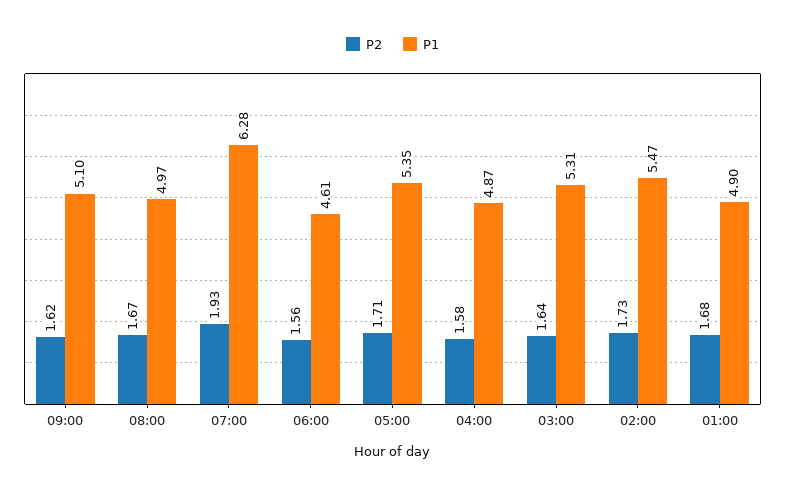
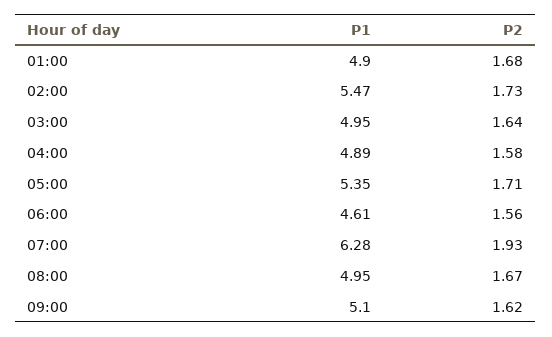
  {
    "P2": {
      "09:00": 1.62,
      "08:00": 1.67,
      "07:00": 1.93,
      "06:00": 1.56,
      "05:00": 1.71,
      "04:00": 1.58,
      "03:00": 1.64,
      "02:00": 1.73,
      "01:00": 1.68
    },
    "P1": {
      "09:00": 5.1,
-     "08:00": 4.97,
+     "08:00": 4.95,
      "07:00": 6.28,
      "06:00": 4.61,
      "05:00": 5.35,
-     "04:00": 4.87,
+     "04:00": 4.89,
-     "03:00": 5.31,
+     "03:00": 4.95,
      "02:00": 5.47,
      "01:00": 4.9
    }
  }

